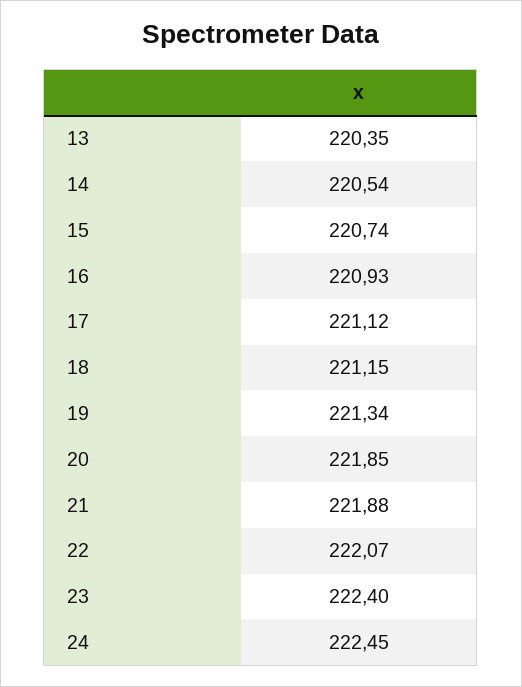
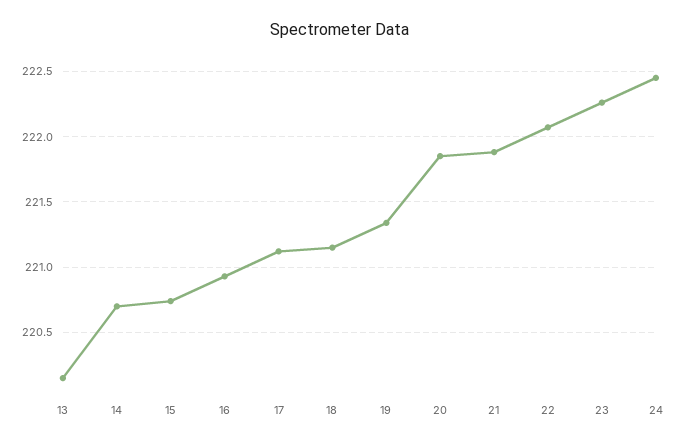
  {
-   "13": 220.35,
+   "13": 220.15,
-   "14": 220.54,
+   "14": 220.7,
    "15": 220.74,
    "16": 220.93,
    "17": 221.12,
    "18": 221.15,
    "19": 221.34,
    "20": 221.85,
    "21": 221.88,
    "22": 222.07,
-   "23": 222.4,
+   "23": 222.25,
    "24": 222.45
  }

